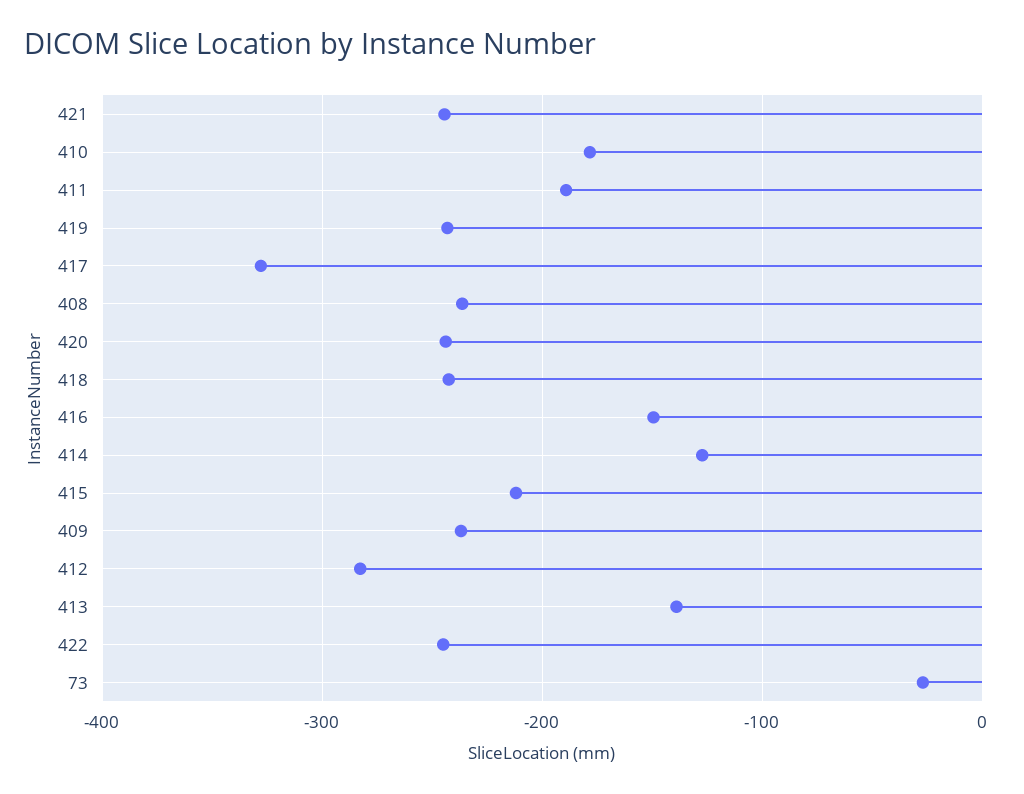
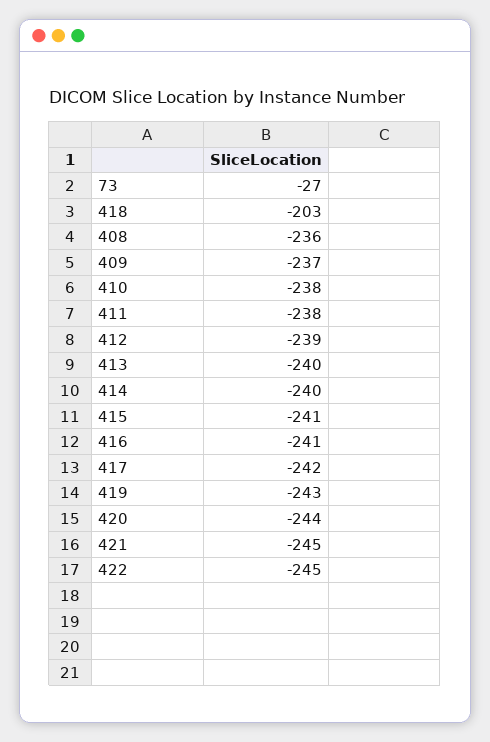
  {
    "421": -245,
-   "410": -180,
+   "410": -238,
-   "411": -190,
+   "411": -238,
    "419": -243,
-   "417": -330,
+   "417": -242,
    "408": -236,
    "420": -244,
-   "418": -240,
+   "418": -203,
-   "416": -150,
+   "416": -241,
-   "414": -130,
+   "414": -240,
-   "415": -210,
+   "415": -241,
    "409": -237,
-   "412": -280,
+   "412": -239,
-   "413": -140,
+   "413": -240,
    "422": -245,
    "73": -27
  }

